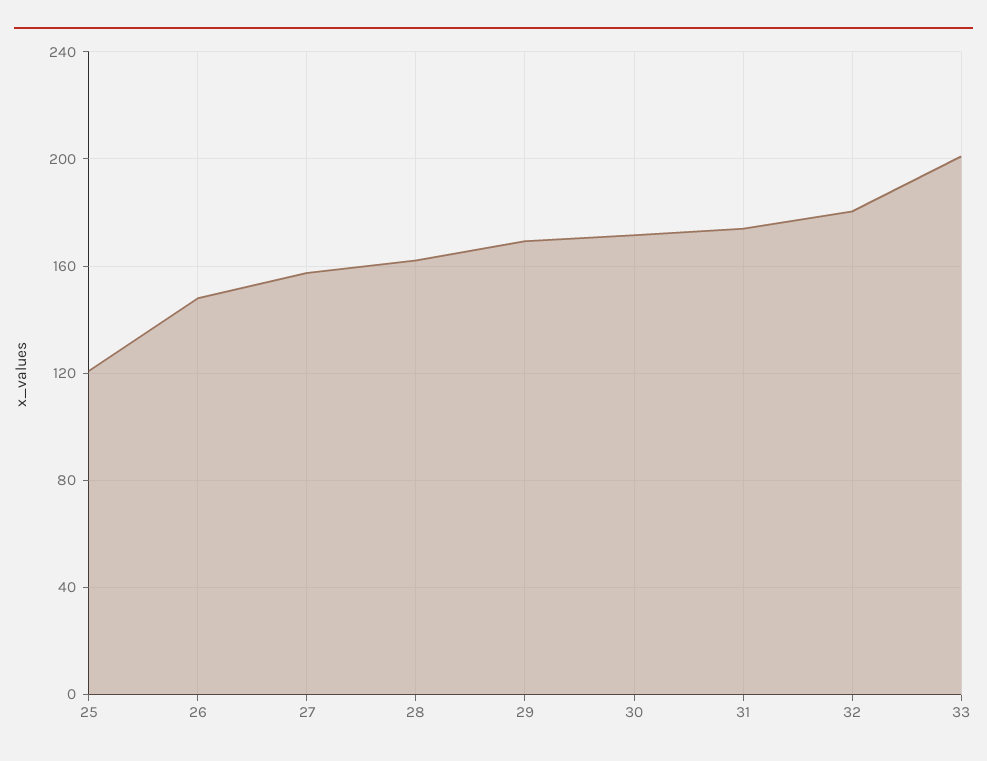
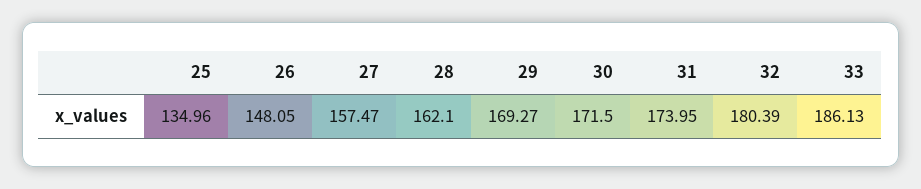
  {
-   "25": 120,
+   "25": 134.96,
    "26": 148.05,
    "27": 157.47,
    "28": 162.1,
    "29": 169.27,
    "30": 171.5,
    "31": 173.95,
    "32": 180.39,
-   "33": 200
+   "33": 186.13
  }

